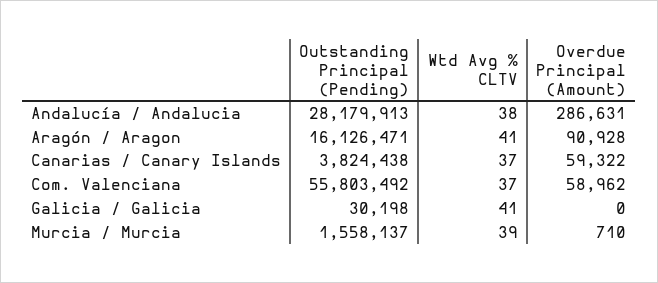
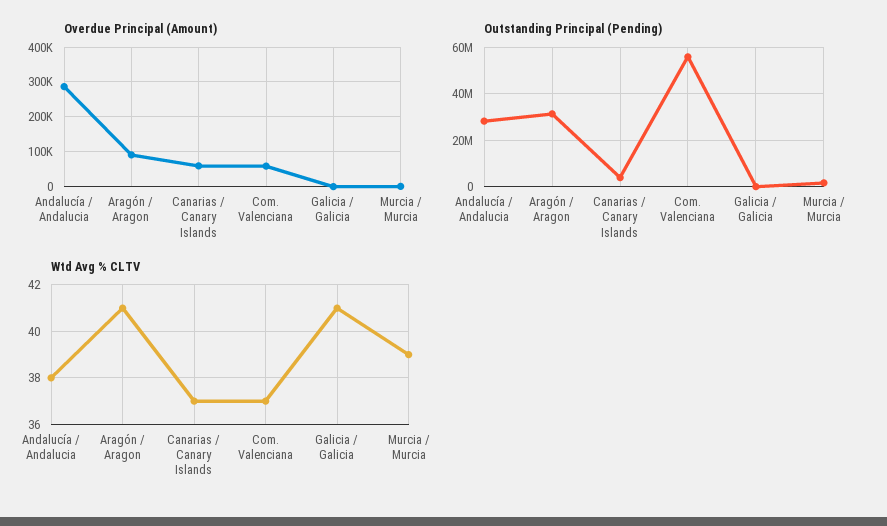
  {
    "Outstanding Principal (Pending)": {
      "Andalucía / Andalucia": 28179913,
-     "Aragón / Aragon": 16126471,
+     "Aragón / Aragon": 30000000,
      "Canarias / Canary Islands": 3824438,
      "Com. Valenciana": 55803492,
      "Galicia / Galicia": 30198,
      "Murcia / Murcia": 1558137
    },
    "Wtd Avg % CLTV": {
      "Andalucía / Andalucia": 38,
      "Aragón / Aragon": 41,
      "Canarias / Canary Islands": 37,
      "Com. Valenciana": 37,
      "Galicia / Galicia": 41,
      "Murcia / Murcia": 39
    },
    "Overdue Principal (Amount)": {
      "Andalucía / Andalucia": 286631,
      "Aragón / Aragon": 90928,
      "Canarias / Canary Islands": 59322,
      "Com. Valenciana": 58962,
      "Galicia / Galicia": 0,
      "Murcia / Murcia": 710
    }
  }

